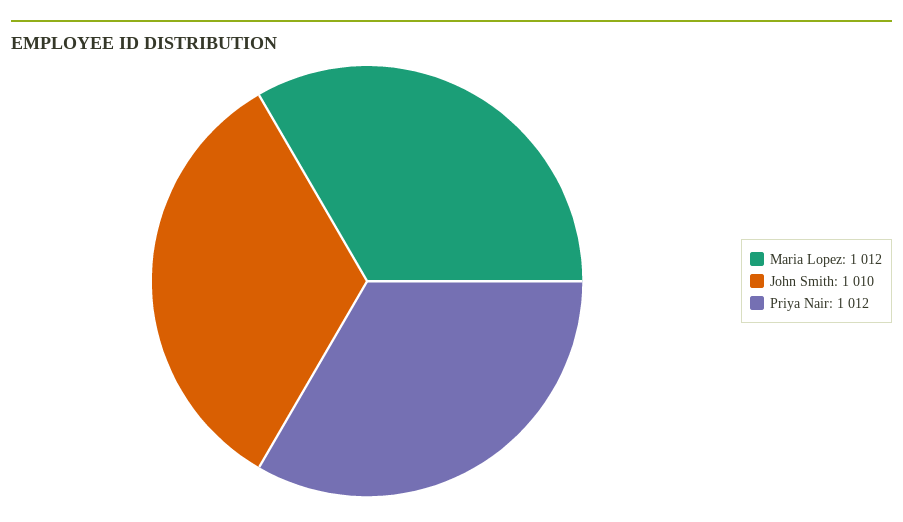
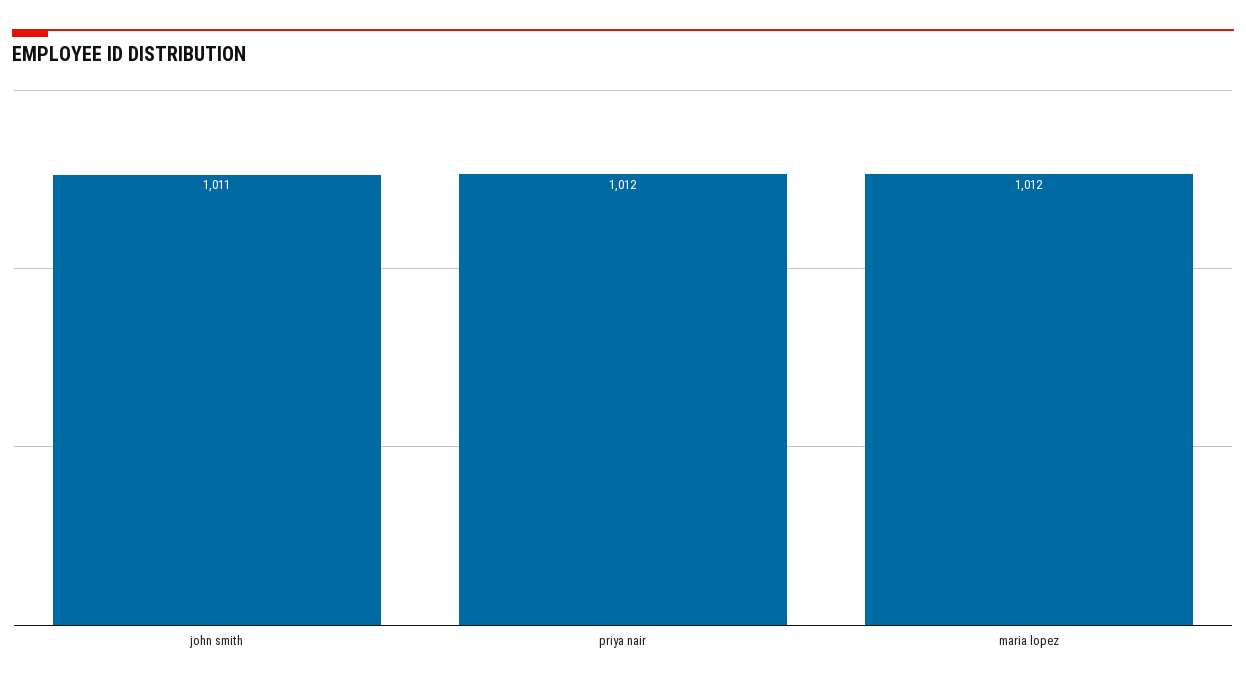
  {
    "Maria Lopez": 1012,
-   "John Smith": 1010,
+   "John Smith": 1011,
    "Priya Nair": 1012
  }

